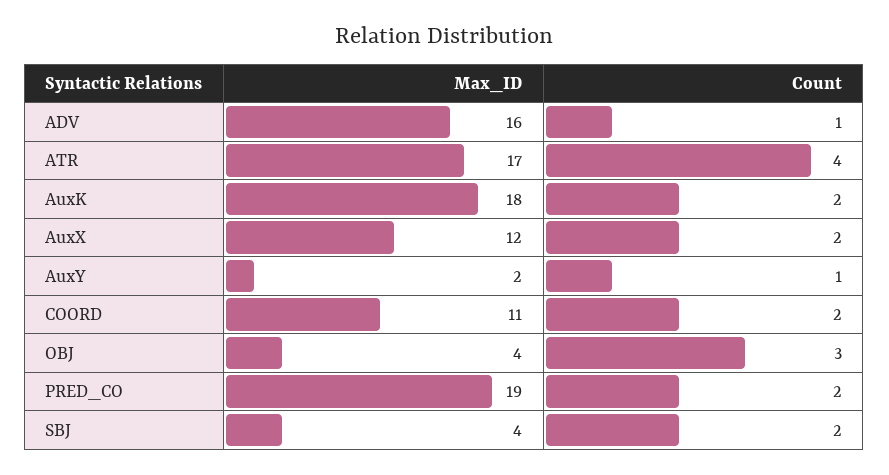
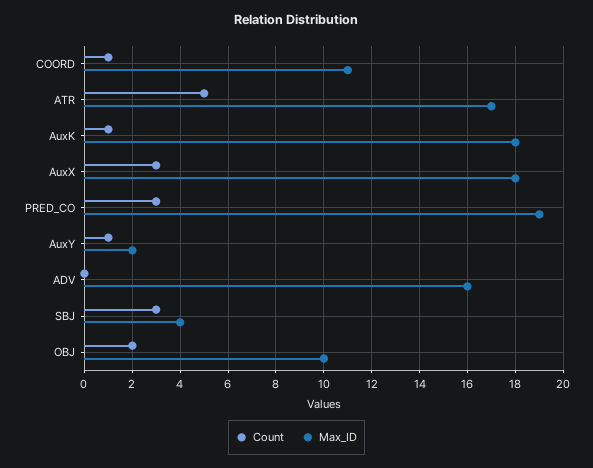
  {
    "Max_ID": {
      "ADV": 16,
      "ATR": 17,
      "AuxK": 18,
-     "AuxX": 12,
+     "AuxX": 18,
      "AuxY": 2,
      "COORD": 11,
-     "OBJ": 4,
+     "OBJ": 10,
      "PRED_CO": 19,
      "SBJ": 4
    },
    "Count": {
-     "ADV": 1,
+     "ADV": 0,
-     "ATR": 4,
+     "ATR": 5,
-     "AuxK": 2,
+     "AuxK": 1,
-     "AuxX": 2,
+     "AuxX": 3,
      "AuxY": 1,
-     "COORD": 2,
+     "COORD": 1,
-     "OBJ": 3,
+     "OBJ": 2,
-     "PRED_CO": 2,
+     "PRED_CO": 3,
-     "SBJ": 2
+     "SBJ": 3
    }
  }

